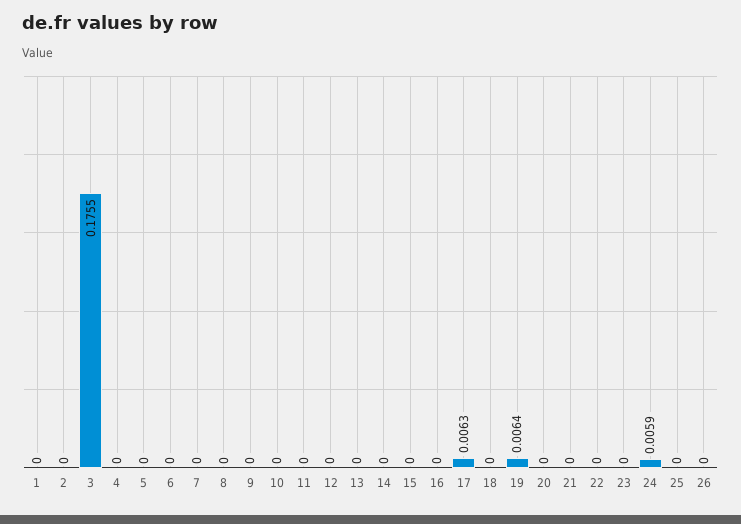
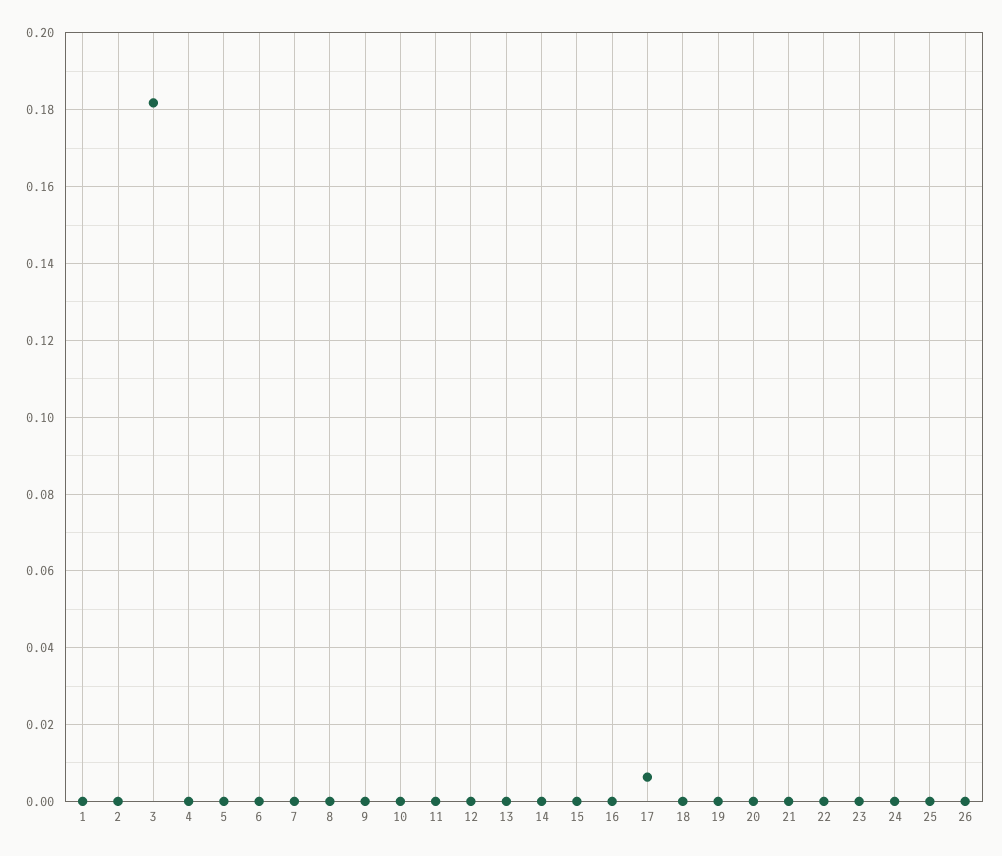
  {
    "1": 0,
    "2": 0,
-   "3": 0.1755,
+   "3": 0.182,
    "4": 0,
    "5": 0,
    "6": 0,
    "7": 0,
    "8": 0,
    "9": 0,
    "10": 0,
    "11": 0,
    "12": 0,
    "13": 0,
    "14": 0,
    "15": 0,
    "16": 0,
    "17": 0.0063,
    "18": 0,
-   "19": 0.0064,
+   "19": 0,
    "20": 0,
    "21": 0,
    "22": 0,
    "23": 0,
-   "24": 0.0059,
+   "24": 0,
    "25": 0,
    "26": 0
  }

